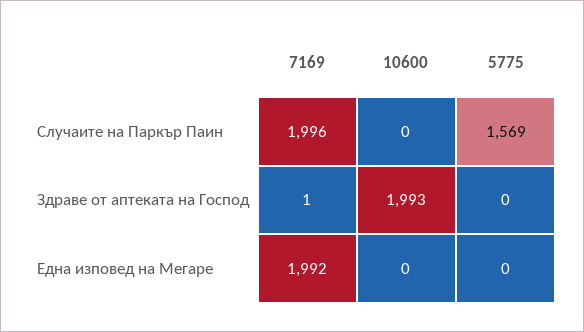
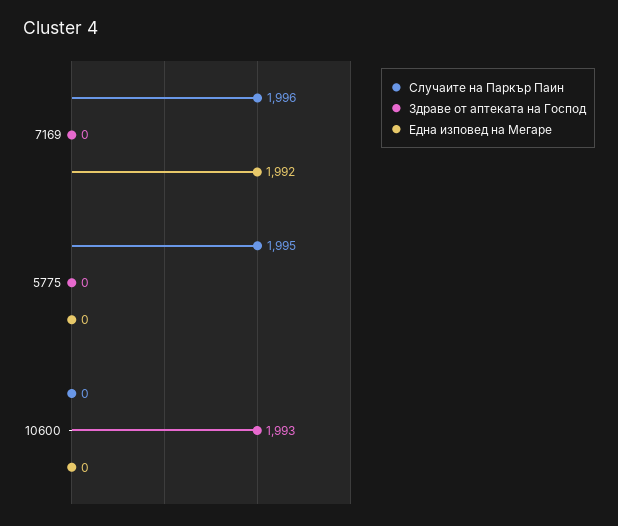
  {
    "Случаите на Паркър Паин": {
      "7169": 1996,
      "10600": 0,
-     "5775": 1569
+     "5775": 1995
    },
    "Здраве от аптеката на Господ": {
-     "7169": 1,
+     "7169": 0,
      "10600": 1993,
      "5775": 0
    },
    "Една изповед на Мегаре": {
      "7169": 1992,
      "10600": 0,
      "5775": 0
    }
  }

